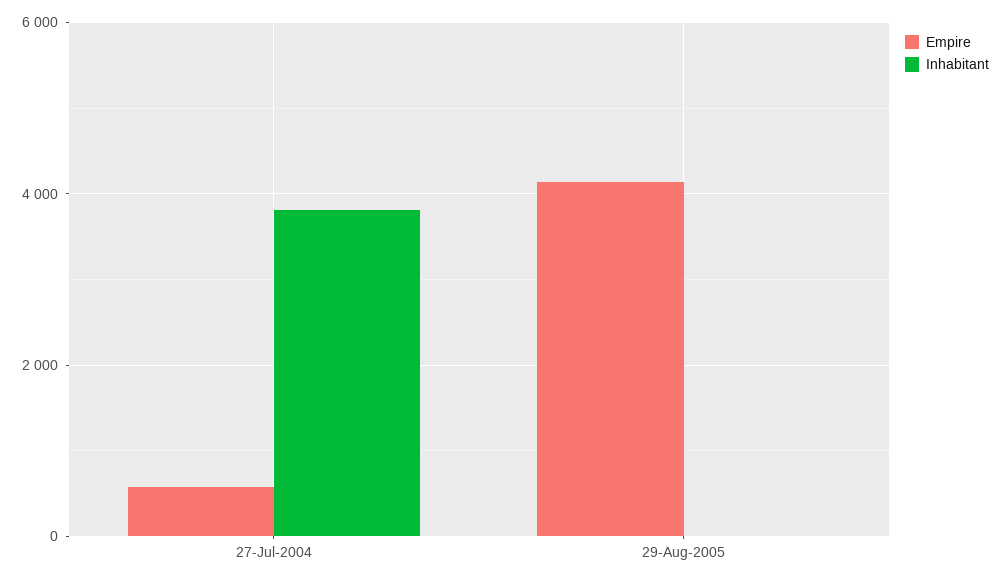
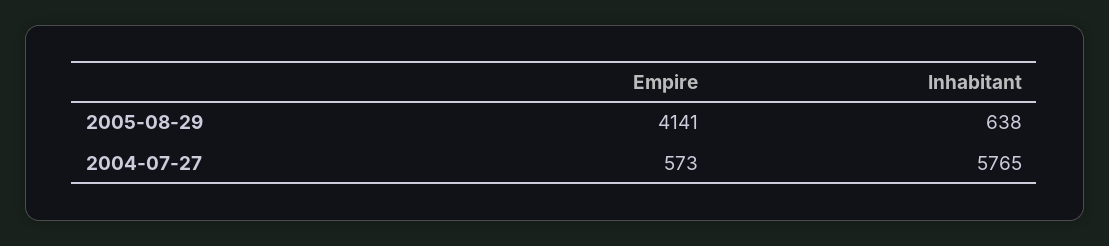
  {
    "Empire": {
      "27-Jul-2004": 573,
      "29-Aug-2005": 4141
    },
    "Inhabitant": {
-     "27-Jul-2004": 3800,
+     "27-Jul-2004": 5765,
-     "29-Aug-2005": 0
+     "29-Aug-2005": 638
    }
  }

